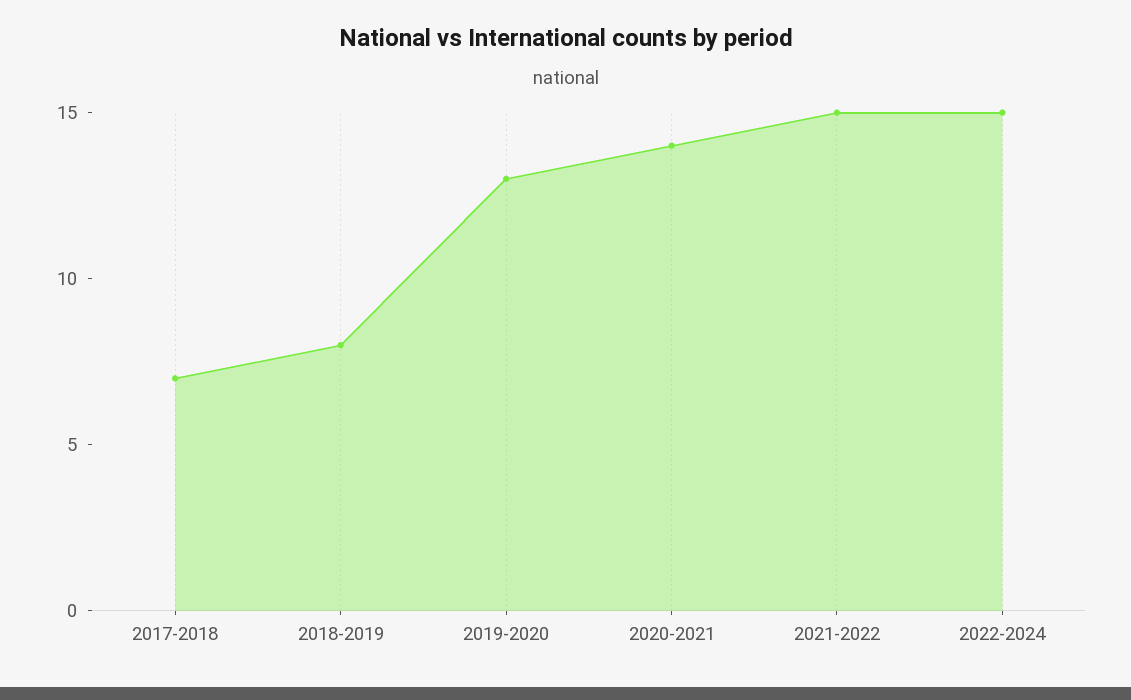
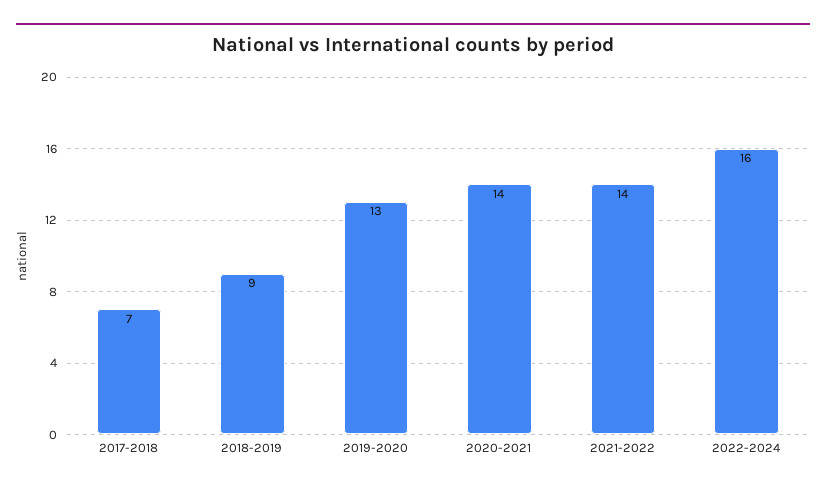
  {
    "2017-2018": 7,
-   "2018-2019": 8,
+   "2018-2019": 9,
    "2019-2020": 13,
    "2020-2021": 14,
-   "2021-2022": 15,
+   "2021-2022": 14,
-   "2022-2024": 15
+   "2022-2024": 16
  }

